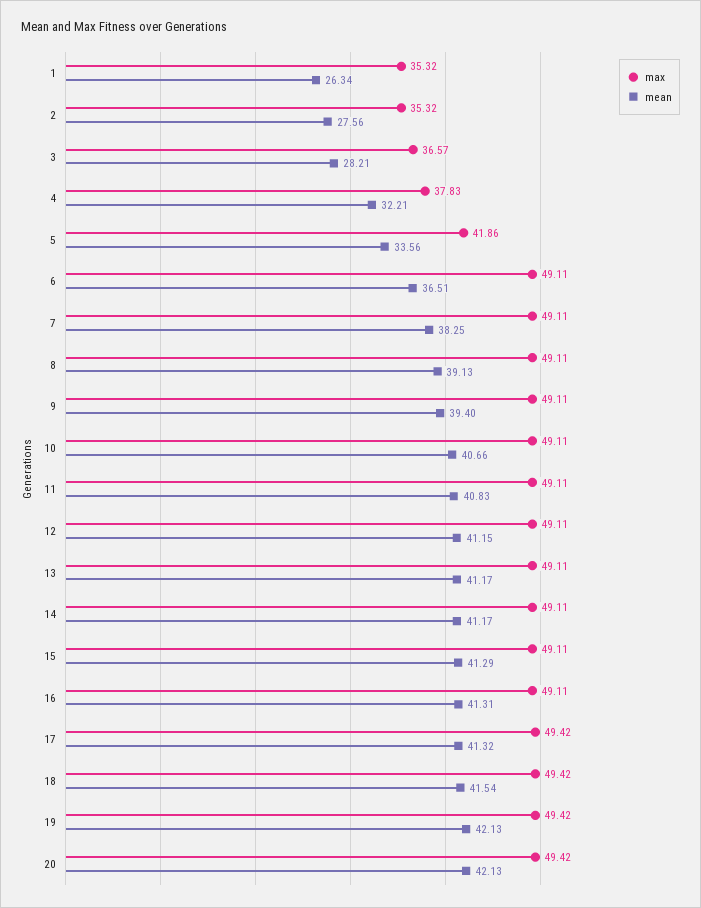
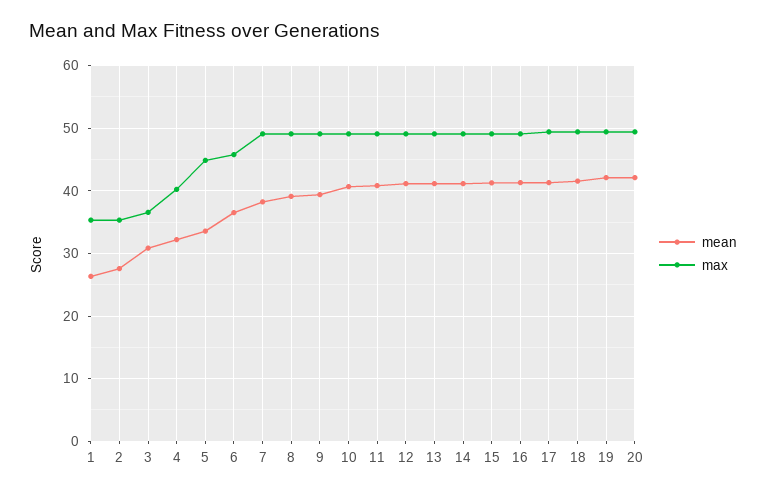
  {
    "max": {
      "1": 35.32,
      "2": 35.32,
      "3": 36.57,
-     "4": 37.83,
+     "4": 40,
-     "5": 41.86,
+     "5": 45,
-     "6": 49.11,
+     "6": 46,
      "7": 49.11,
      "8": 49.11,
      "9": 49.11,
      "10": 49.11,
      "11": 49.11,
      "12": 49.11,
      "13": 49.11,
      "14": 49.11,
      "15": 49.11,
      "16": 49.11,
      "17": 49.42,
      "18": 49.42,
      "19": 49.42,
      "20": 49.42
    },
    "mean": {
      "1": 26.34,
      "2": 27.56,
-     "3": 28.21,
+     "3": 31,
      "4": 32.21,
      "5": 33.56,
      "6": 36.51,
      "7": 38.25,
      "8": 39.13,
      "9": 39.4,
      "10": 40.66,
      "11": 40.83,
      "12": 41.15,
      "13": 41.17,
      "14": 41.17,
      "15": 41.29,
      "16": 41.31,
      "17": 41.32,
      "18": 41.54,
      "19": 42.13,
      "20": 42.13
    }
  }

